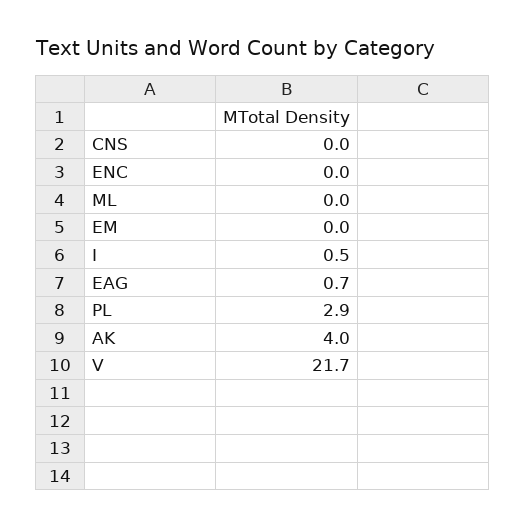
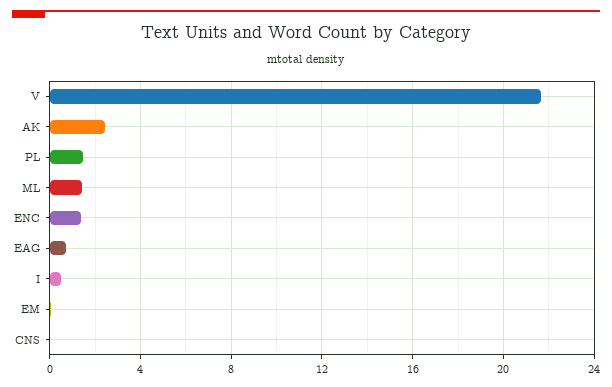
  {
    "CNS": 0,
-   "ENC": 0,
+   "ENC": 1.5,
-   "ML": 0,
+   "ML": 1.5,
    "EM": 0,
    "I": 0.5,
    "EAG": 0.7,
-   "PL": 2.9,
+   "PL": 1.5,
-   "AK": 4,
+   "AK": 2.5,
    "V": 21.7
  }

